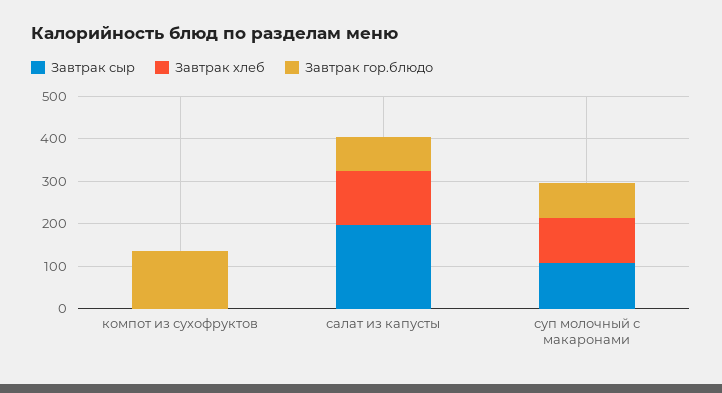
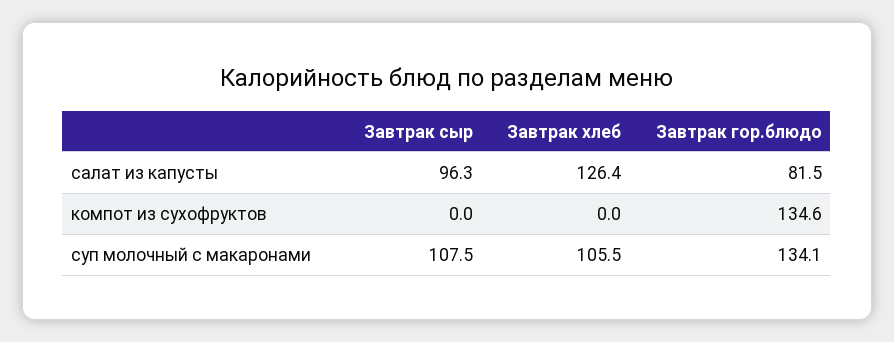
  {
    "Завтрак сыр": {
      "компот из сухофруктов": 0,
-     "салат из капусты": 200,
+     "салат из капусты": 96.3,
      "суп молочный с макаронами": 107.5
    },
    "Завтрак хлеб": {
      "компот из сухофруктов": 0,
      "салат из капусты": 126.4,
      "суп молочный с макаронами": 105.5
    },
    "Завтрак гор.блюдо": {
      "компот из сухофруктов": 134.6,
      "салат из капусты": 81.5,
-     "суп молочный с макаронами": 80
+     "суп молочный с макаронами": 134.1
    }
  }

